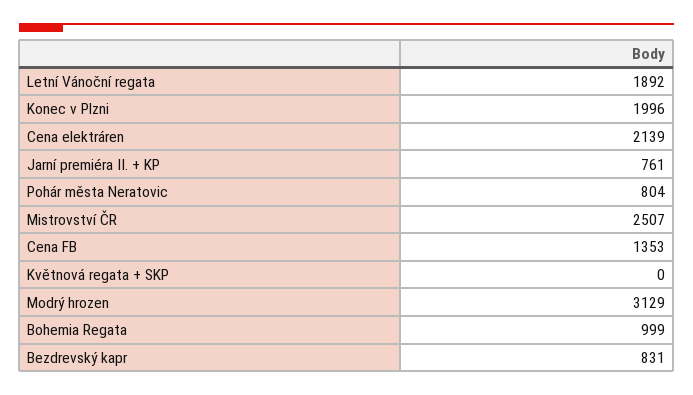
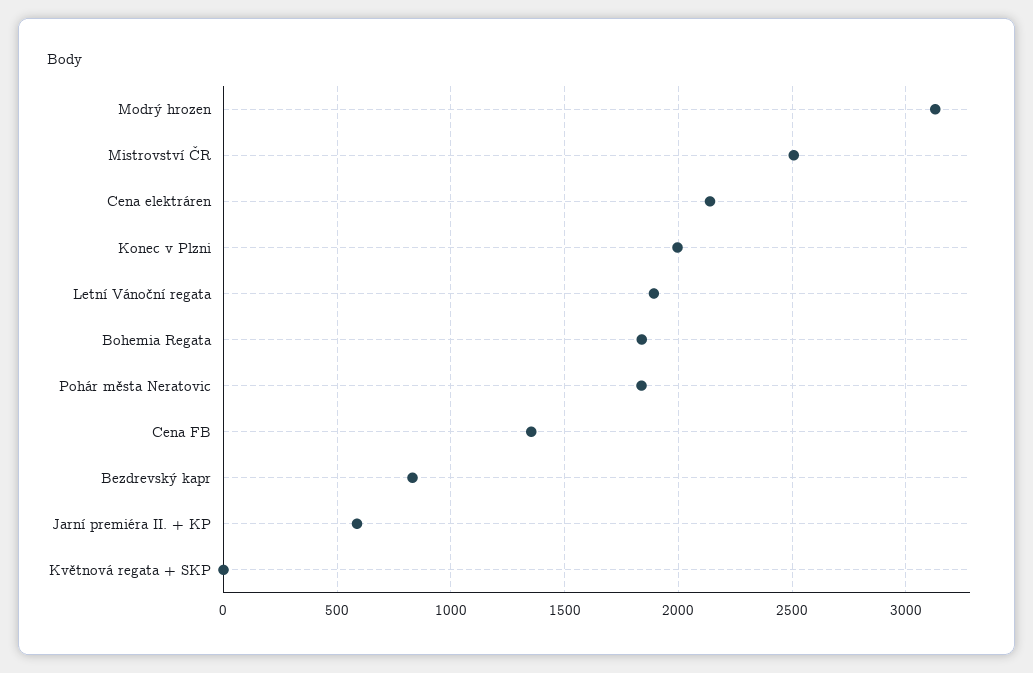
  {
    "Letní Vánoční regata": 1892,
    "Konec v Plzni": 1996,
    "Cena elektráren": 2139,
-   "Jarní premiéra II. + KP": 761,
+   "Jarní premiéra II. + KP": 600,
-   "Pohár města Neratovic": 804,
+   "Pohár města Neratovic": 1850,
    "Mistrovství ČR": 2507,
    "Cena FB": 1353,
    "Květnová regata + SKP": 0,
    "Modrý hrozen": 3129,
-   "Bohemia Regata": 999,
+   "Bohemia Regata": 1850,
    "Bezdrevský kapr": 831
  }

